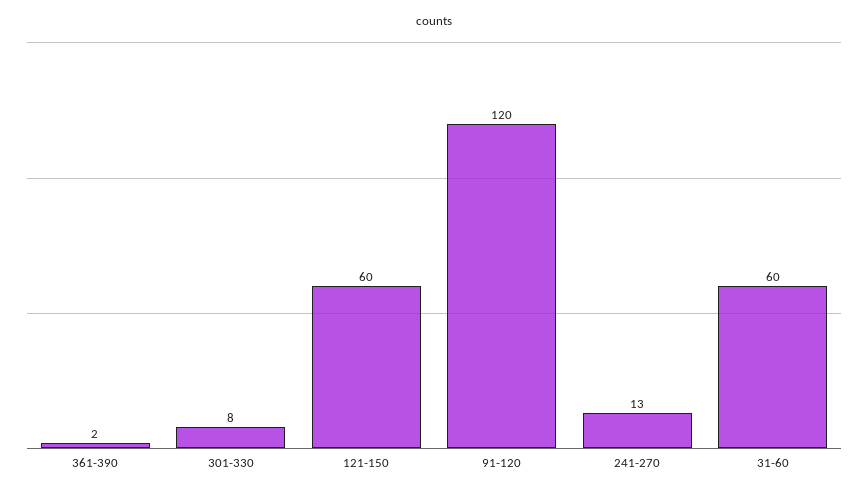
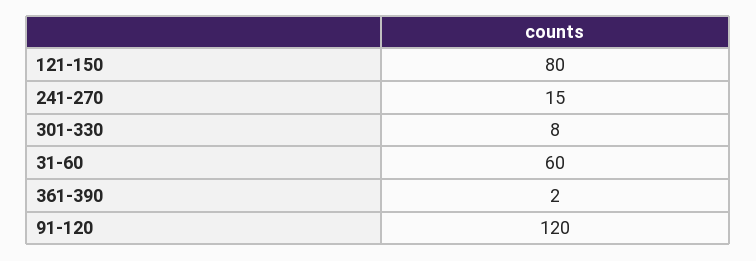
  {
    "361-390": 2,
    "301-330": 8,
-   "121-150": 60,
+   "121-150": 80,
    "91-120": 120,
-   "241-270": 13,
+   "241-270": 15,
    "31-60": 60
  }

